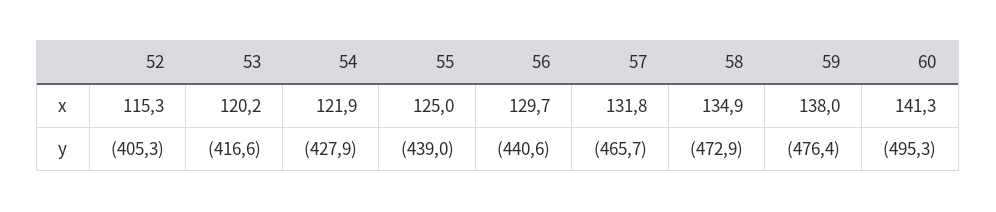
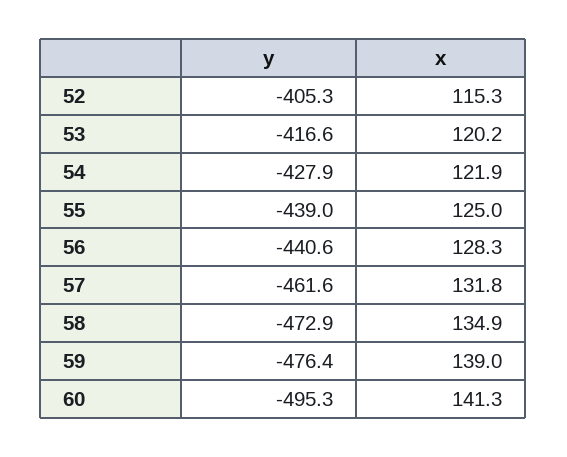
  {
    "52": {
      "x": 115.3,
      "y": -405.3
    },
    "53": {
      "x": 120.2,
      "y": -416.6
    },
    "54": {
      "x": 121.9,
      "y": -427.9
    },
    "55": {
      "x": 125,
      "y": -439
    },
    "56": {
-     "x": 129.7,
+     "x": 128.3,
      "y": -440.6
    },
    "57": {
      "x": 131.8,
-     "y": -465.7
+     "y": -461.6
    },
    "58": {
      "x": 134.9,
      "y": -472.9
    },
    "59": {
-     "x": 138,
+     "x": 139,
      "y": -476.4
    },
    "60": {
      "x": 141.3,
      "y": -495.3
    }
  }

